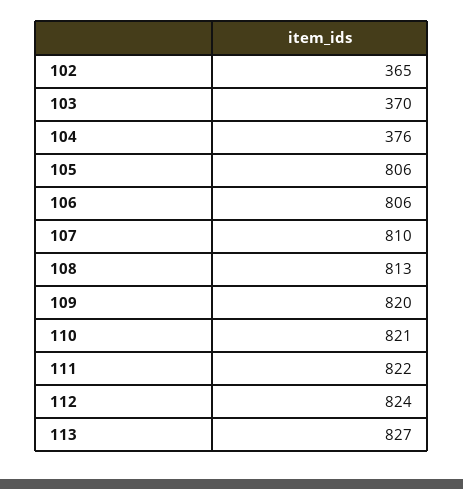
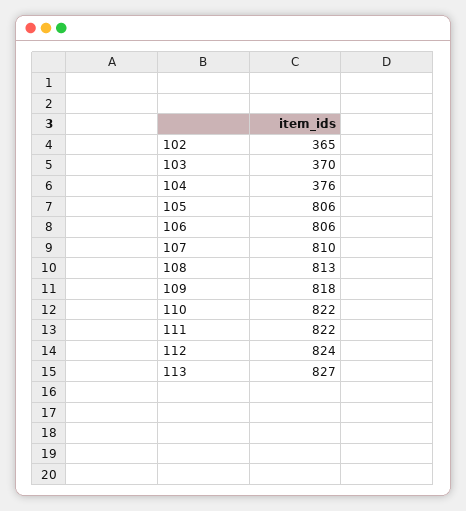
  {
    "102": 365,
    "103": 370,
    "104": 376,
    "105": 806,
    "106": 806,
    "107": 810,
    "108": 813,
-   "109": 820,
+   "109": 818,
-   "110": 821,
+   "110": 822,
    "111": 822,
    "112": 824,
    "113": 827
  }

